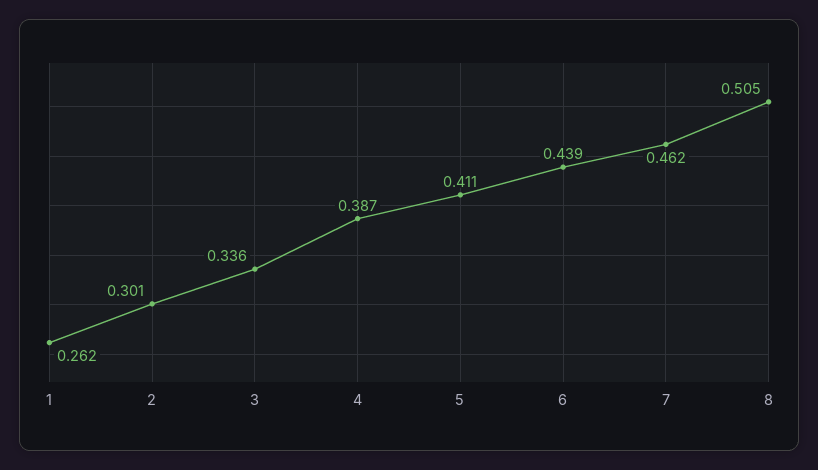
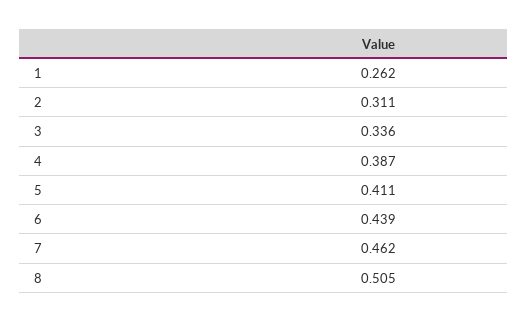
  {
    "1": 0.262,
-   "2": 0.301,
+   "2": 0.311,
    "3": 0.336,
    "4": 0.387,
    "5": 0.411,
    "6": 0.439,
    "7": 0.462,
    "8": 0.505
  }

